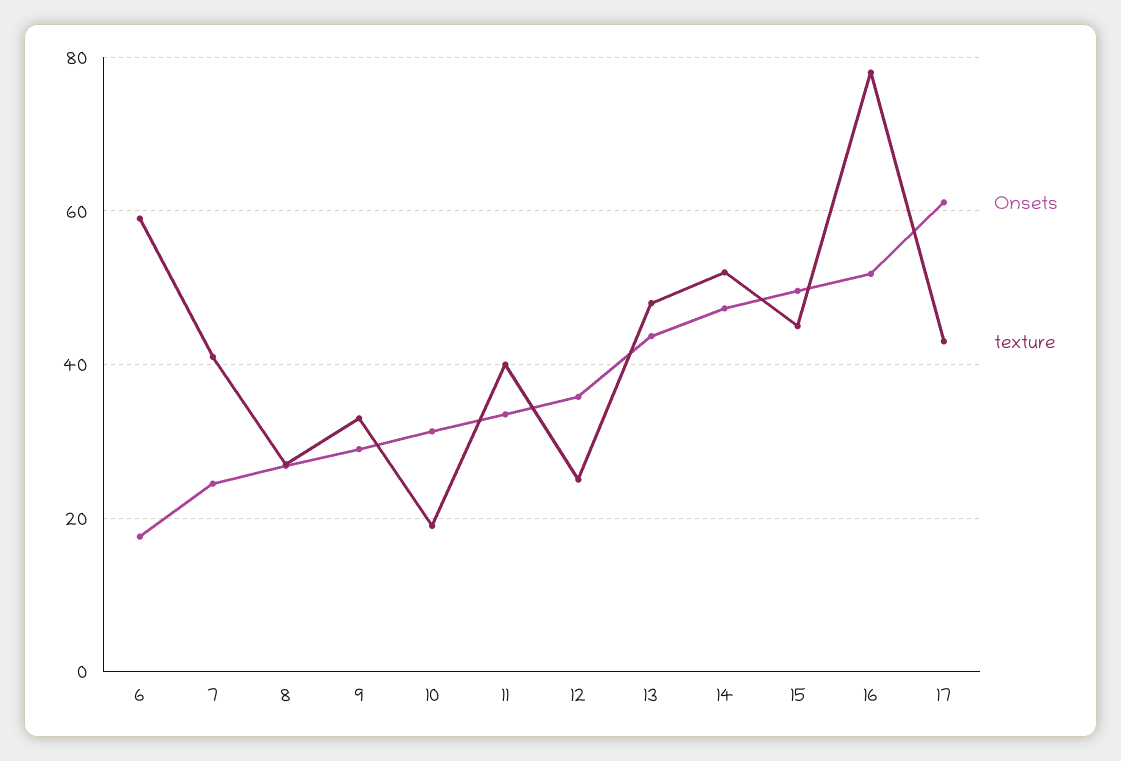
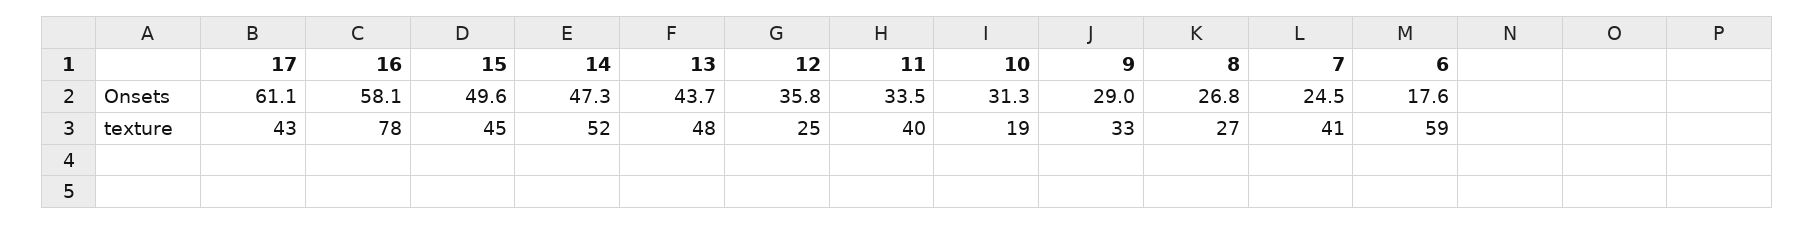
  {
    "Onsets": {
      "6": 17.6,
      "7": 24.5,
      "8": 26.8,
      "9": 29,
      "10": 31.3,
      "11": 33.5,
      "12": 35.8,
      "13": 43.7,
      "14": 47.3,
      "15": 49.6,
-     "16": 52,
+     "16": 58.1,
      "17": 61.1
    },
    "texture": {
      "6": 59,
      "7": 41,
      "8": 27,
      "9": 33,
      "10": 19,
      "11": 40,
      "12": 25,
      "13": 48,
      "14": 52,
      "15": 45,
      "16": 78,
      "17": 43
    }
  }

